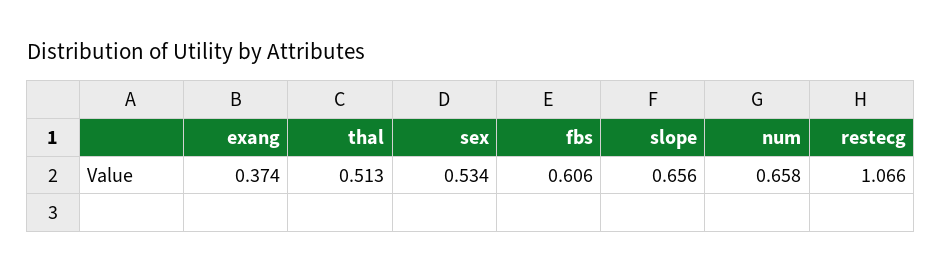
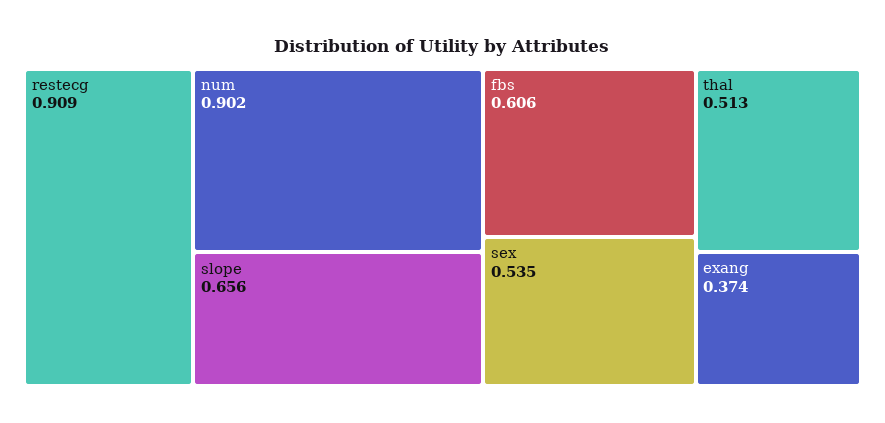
  {
    "exang": 0.374,
    "thal": 0.513,
-   "sex": 0.534,
+   "sex": 0.535,
    "fbs": 0.606,
    "slope": 0.656,
-   "num": 0.658,
+   "num": 0.902,
-   "restecg": 1.066
+   "restecg": 0.909
  }

